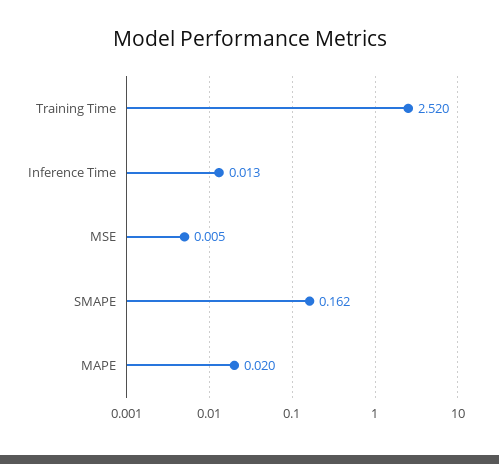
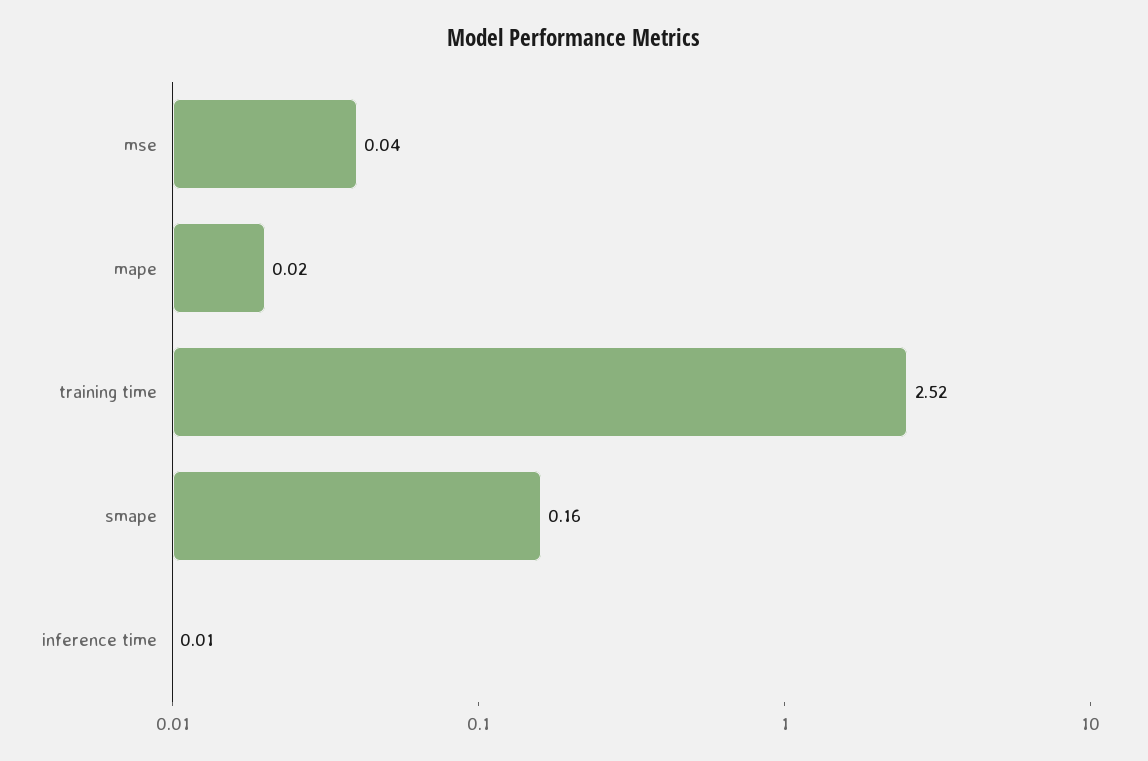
  {
    "Training Time": 2.52,
    "Inference Time": 0.013,
-   "MSE": 0.005,
+   "MSE": 0.04,
    "SMAPE": 0.162,
    "MAPE": 0.02
  }

